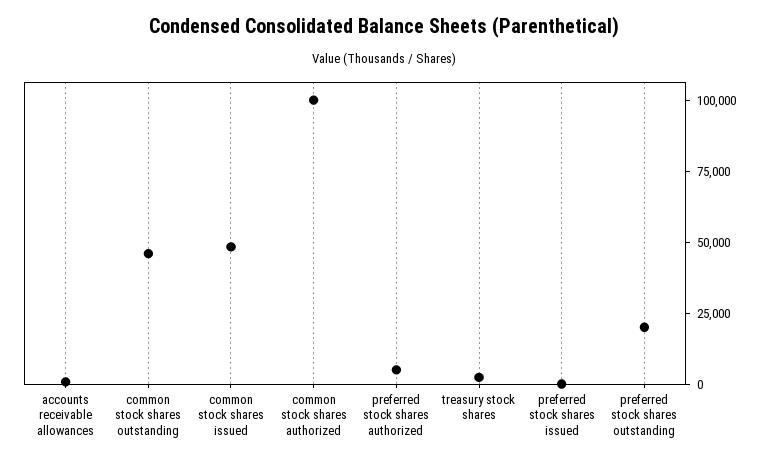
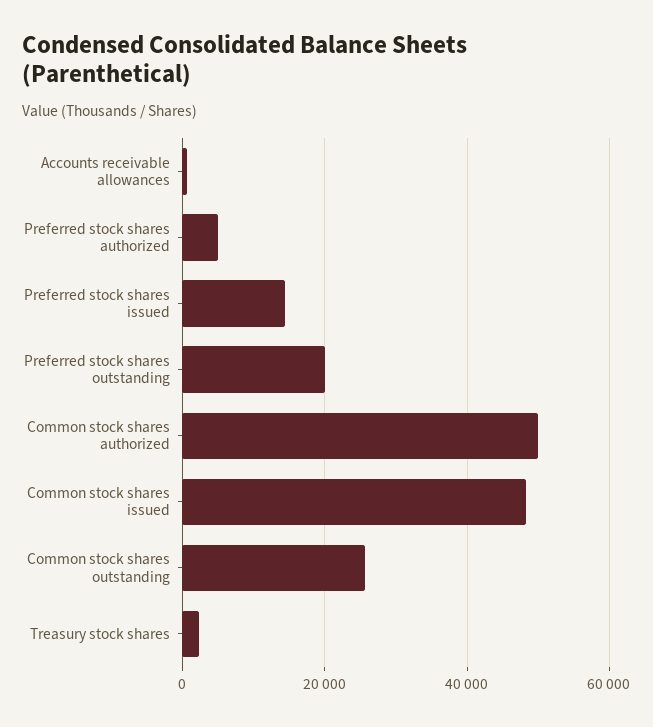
  {
    "accounts receivable allowances": 0,
-   "common stock shares outstanding": 45000,
+   "common stock shares outstanding": 26000,
    "common stock shares issued": 48000,
-   "common stock shares authorized": 100000,
+   "common stock shares authorized": 50000,
    "preferred stock shares authorized": 6000,
    "treasury stock shares": 2000,
-   "preferred stock shares issued": 0,
+   "preferred stock shares issued": 14000,
    "preferred stock shares outstanding": 20000
  }

